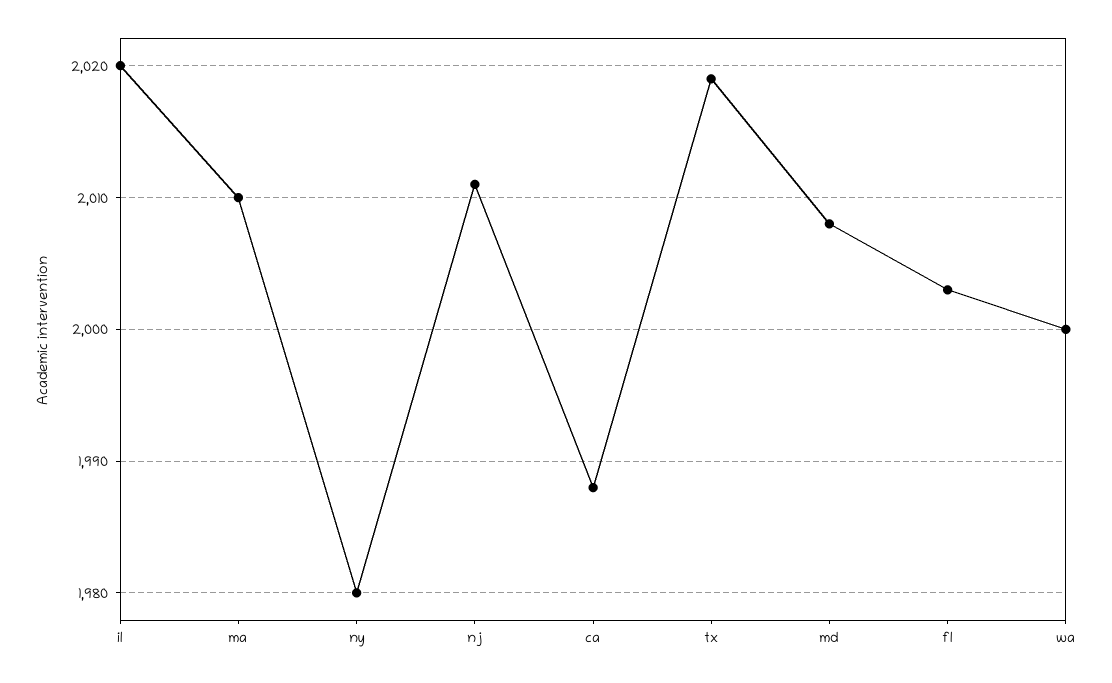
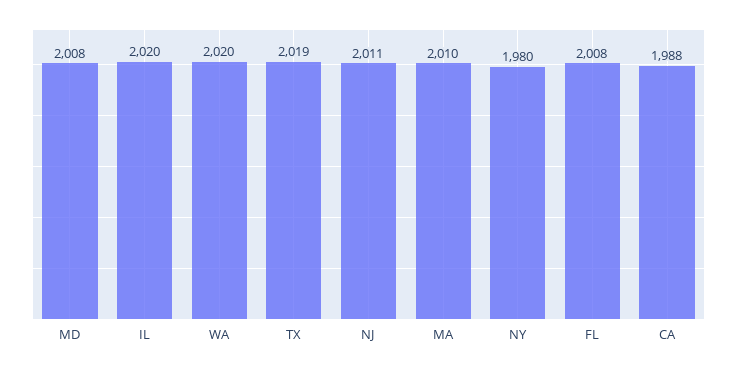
  {
    "il": 2020,
    "ma": 2010,
    "ny": 1980,
    "nj": 2011,
    "ca": 1988,
    "tx": 2019,
    "md": 2008,
-   "fl": 2003,
+   "fl": 2008,
-   "wa": 2000
+   "wa": 2020
  }

